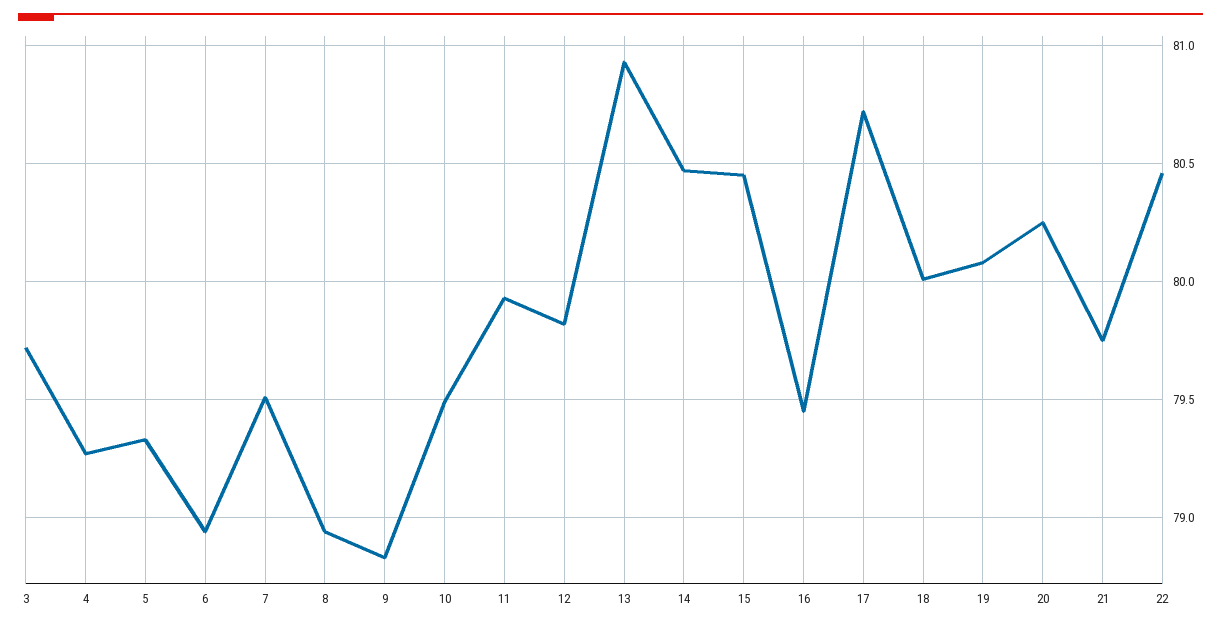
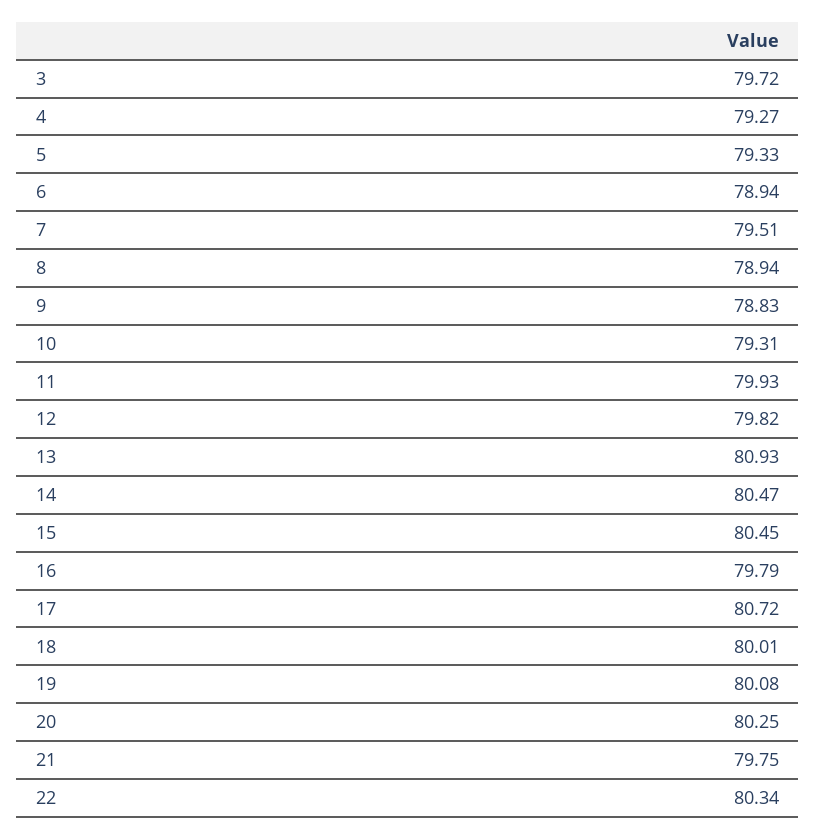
  {
    "3": 79.72,
    "4": 79.27,
    "5": 79.33,
    "6": 78.94,
    "7": 79.51,
    "8": 78.94,
    "9": 78.83,
-   "10": 79.5,
+   "10": 79.31,
    "11": 79.93,
    "12": 79.82,
    "13": 80.93,
    "14": 80.47,
    "15": 80.45,
-   "16": 79.45,
+   "16": 79.79,
    "17": 80.72,
    "18": 80.01,
    "19": 80.08,
    "20": 80.25,
    "21": 79.75,
-   "22": 80.45
+   "22": 80.34
  }

